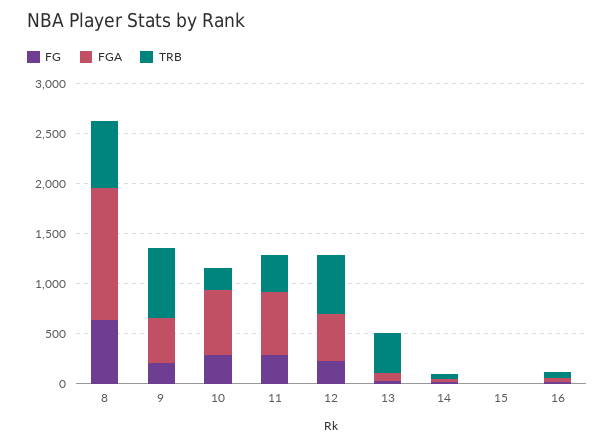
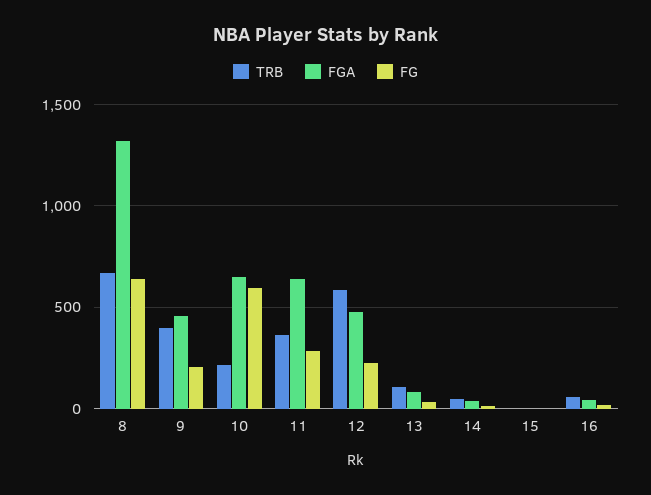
  {
    "FG": {
      "8": 650,
      "9": 200,
-     "10": 300,
+     "10": 600,
      "11": 300,
      "12": 250,
      "13": 50,
      "14": 0,
      "15": 0,
      "16": 0
    },
    "FGA": {
      "8": 1300,
      "9": 450,
      "10": 650,
      "11": 650,
      "12": 450,
      "13": 100,
      "14": 50,
      "15": 0,
      "16": 50
    },
    "TRB": {
      "8": 650,
-     "9": 700,
+     "9": 400,
      "10": 200,
      "11": 350,
      "12": 600,
-     "13": 400,
+     "13": 100,
      "14": 50,
      "15": 0,
      "16": 50
    }
  }

